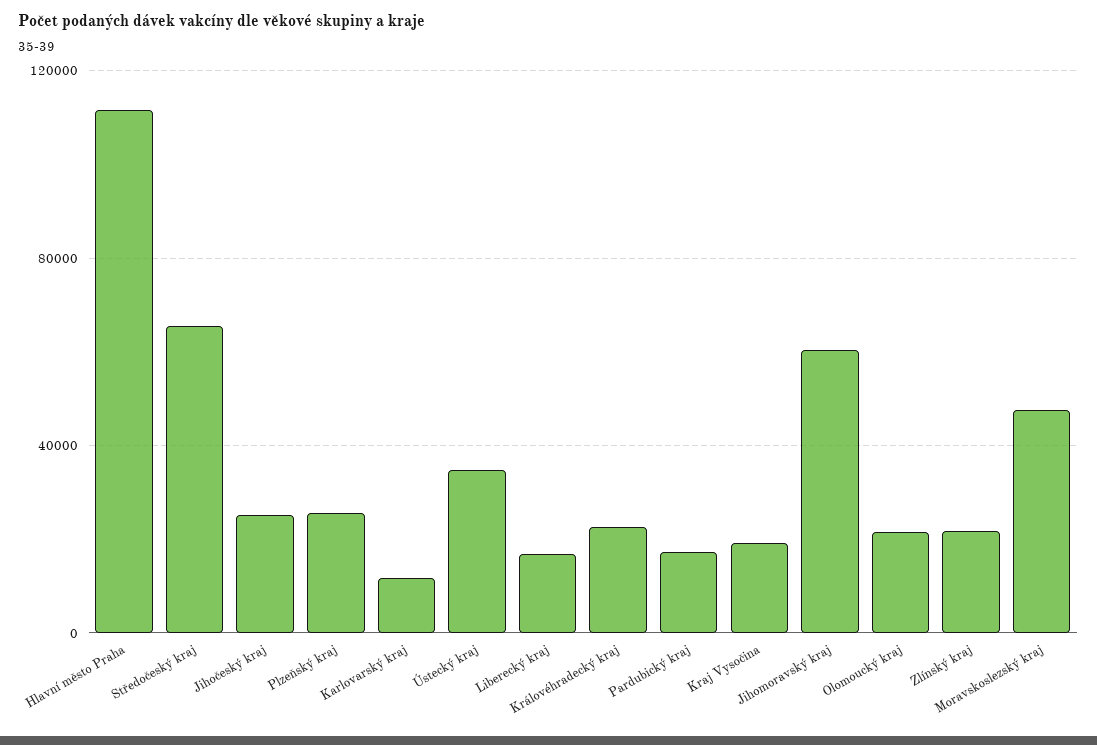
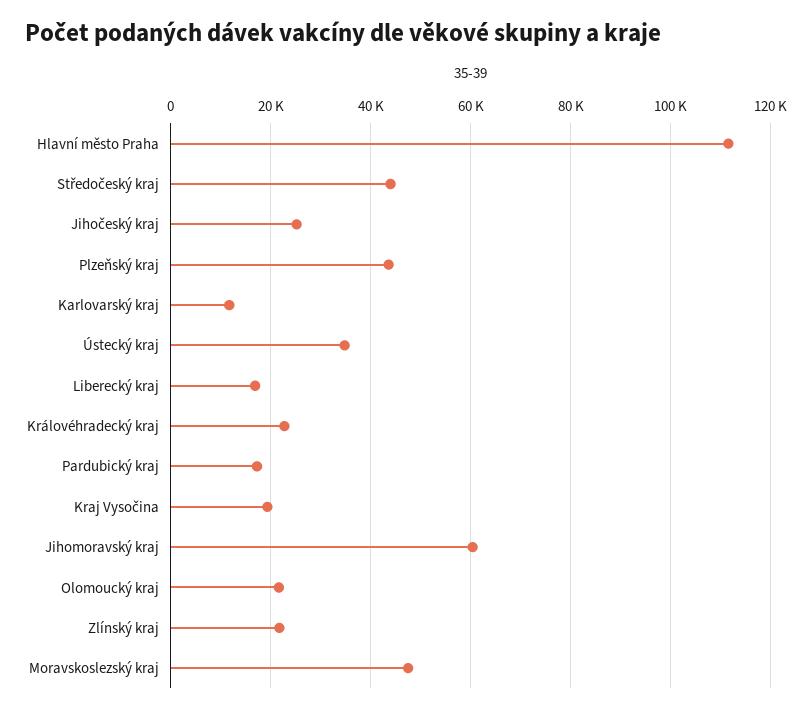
  {
    "Hlavní město Praha": 112000,
-   "Středočeský kraj": 65000,
+   "Středočeský kraj": 44000,
    "Jihočeský kraj": 26000,
-   "Plzeňský kraj": 25000,
+   "Plzeňský kraj": 44000,
    "Karlovarský kraj": 12000,
    "Ústecký kraj": 34000,
    "Liberecký kraj": 16000,
    "Královéhradecký kraj": 22000,
    "Pardubický kraj": 18000,
    "Kraj Vysočina": 20000,
    "Jihomoravský kraj": 60000,
    "Olomoucký kraj": 22000,
    "Zlínský kraj": 22000,
    "Moravskoslezský kraj": 48000
  }

